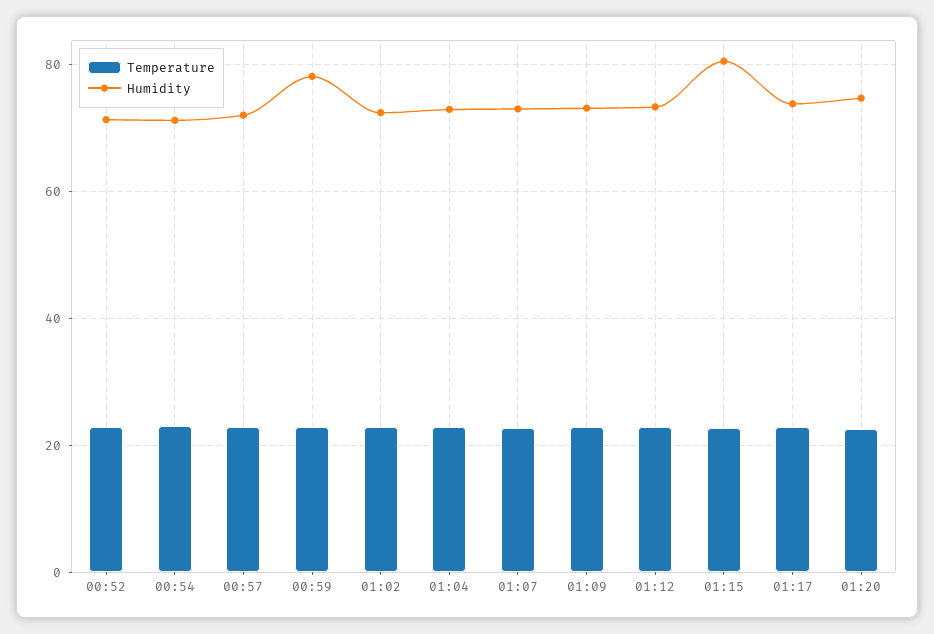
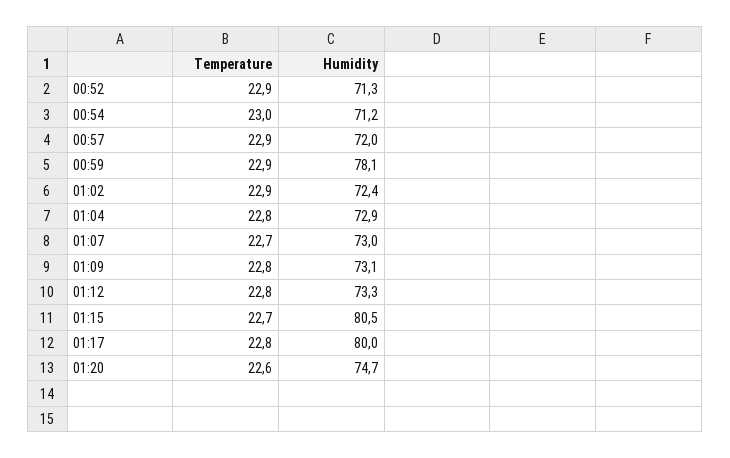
  {
    "Temperature": {
      "00:52": 22.9,
      "00:54": 23,
      "00:57": 22.9,
      "00:59": 22.9,
      "01:02": 22.9,
      "01:04": 22.8,
      "01:07": 22.7,
      "01:09": 22.8,
      "01:12": 22.8,
      "01:15": 22.7,
      "01:17": 22.8,
      "01:20": 22.6
    },
    "Humidity": {
      "00:52": 71.3,
      "00:54": 71.2,
      "00:57": 72,
      "00:59": 78.1,
      "01:02": 72.4,
      "01:04": 72.9,
      "01:07": 73,
      "01:09": 73.1,
      "01:12": 73.3,
      "01:15": 80.5,
-     "01:17": 74,
+     "01:17": 80,
      "01:20": 74.7
    }
  }

